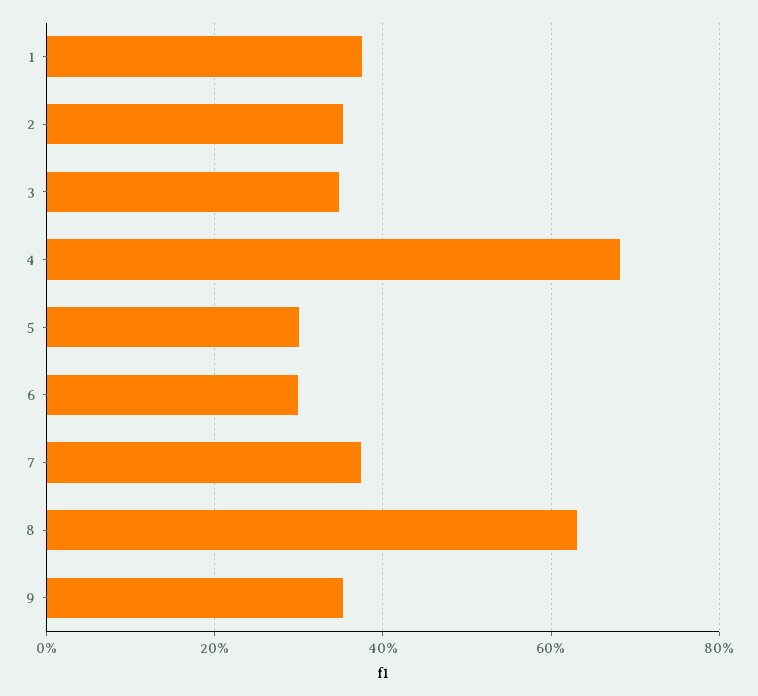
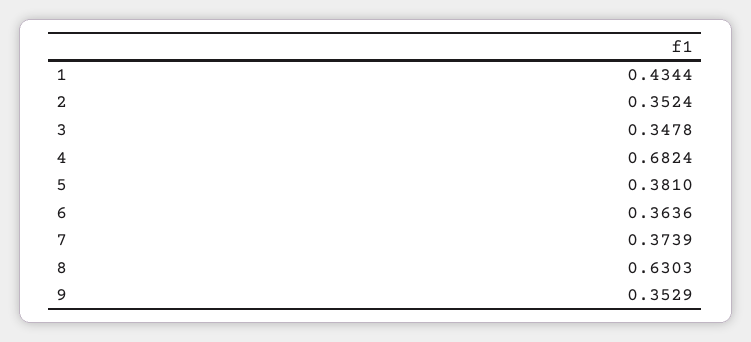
  {
-   "1": 0.38,
+   "1": 0.4344,
    "2": 0.3524,
    "3": 0.3478,
    "4": 0.6824,
-   "5": 0.3,
+   "5": 0.381,
-   "6": 0.3,
+   "6": 0.3636,
    "7": 0.3739,
    "8": 0.6303,
    "9": 0.3529
  }

